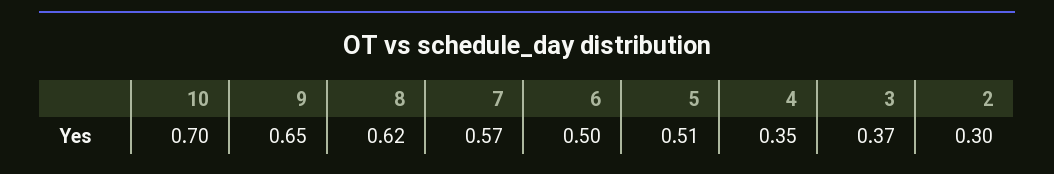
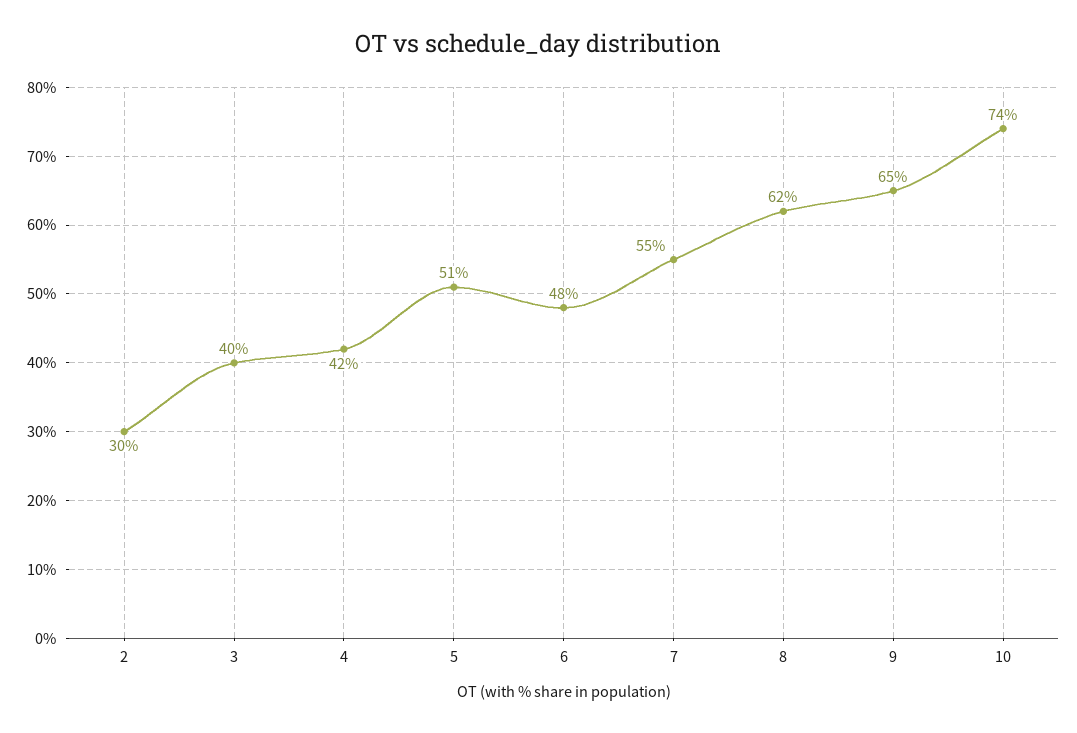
  {
-   "10": 0.7,
+   "10": 0.74,
    "9": 0.65,
    "8": 0.62,
-   "7": 0.57,
+   "7": 0.55,
-   "6": 0.5,
+   "6": 0.48,
    "5": 0.51,
-   "4": 0.35,
+   "4": 0.42,
-   "3": 0.37,
+   "3": 0.4,
    "2": 0.3
  }

